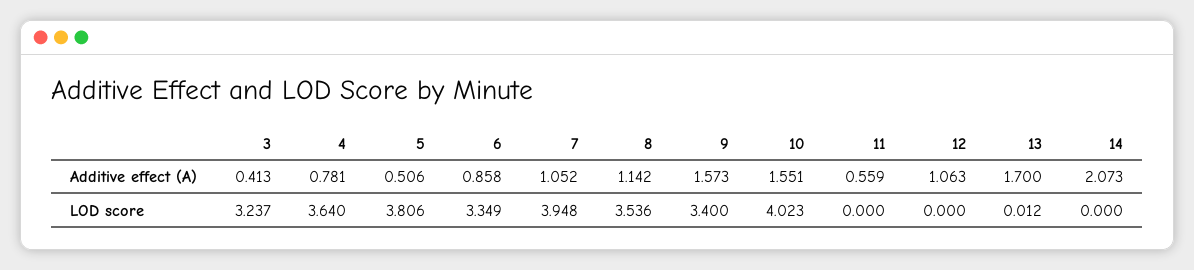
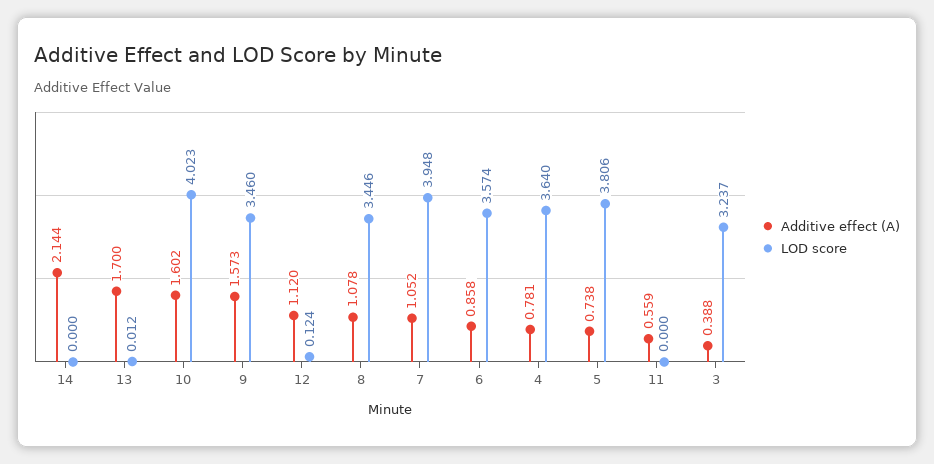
  {
    "Additive effect (A)": {
-     "3": 0.413,
+     "3": 0.388,
      "4": 0.781,
-     "5": 0.506,
+     "5": 0.738,
      "6": 0.858,
      "7": 1.052,
-     "8": 1.142,
+     "8": 1.078,
      "9": 1.573,
-     "10": 1.551,
+     "10": 1.602,
      "11": 0.559,
-     "12": 1.063,
+     "12": 1.12,
      "13": 1.7,
-     "14": 2.073
+     "14": 2.144
    },
    "LOD score": {
      "3": 3.237,
      "4": 3.64,
      "5": 3.806,
-     "6": 3.349,
+     "6": 3.574,
      "7": 3.948,
-     "8": 3.536,
+     "8": 3.446,
-     "9": 3.4,
+     "9": 3.46,
      "10": 4.023,
      "11": 0,
-     "12": 0,
+     "12": 0.124,
      "13": 0.012,
      "14": 0
    }
  }

